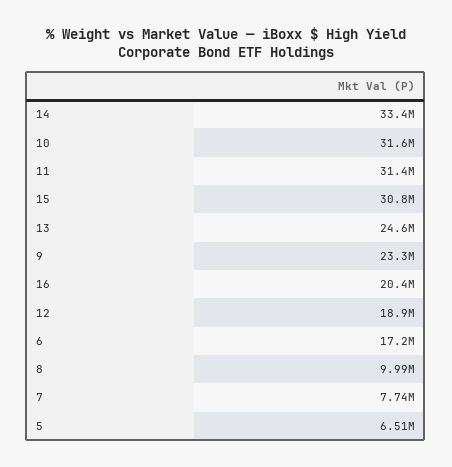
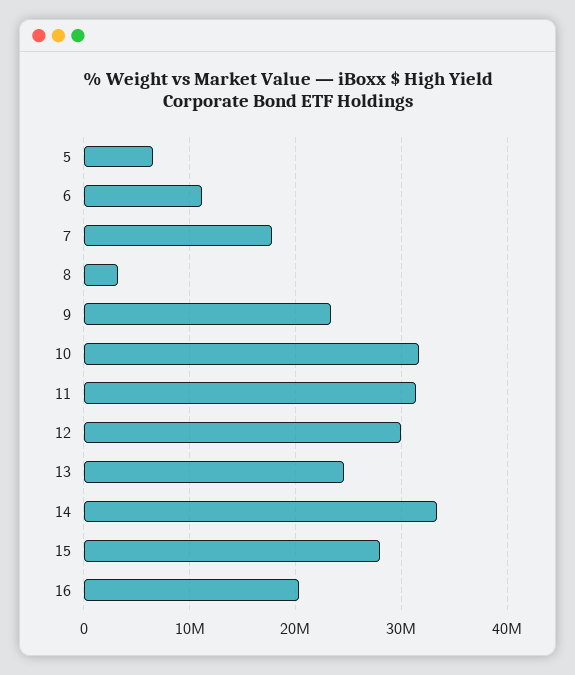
  {
    "14": 33400000,
    "10": 31600000,
    "11": 31400000,
-   "15": 30800000,
+   "15": 28000000,
    "13": 24600000,
    "9": 23300000,
    "16": 20400000,
-   "12": 18900000,
+   "12": 30000000,
-   "6": 17200000,
+   "6": 11000000,
-   "8": 9990000,
+   "8": 3000000,
-   "7": 7740000,
+   "7": 18000000,
    "5": 6510000
  }

